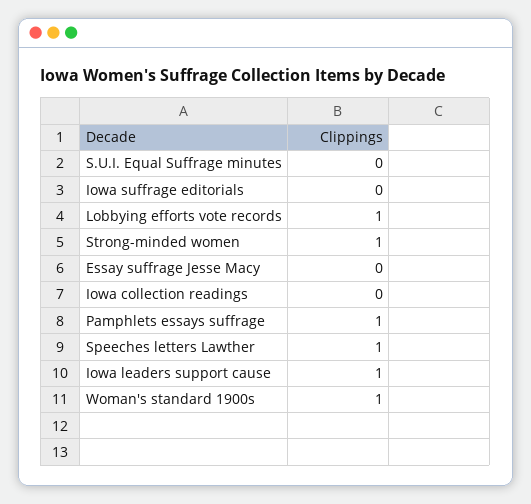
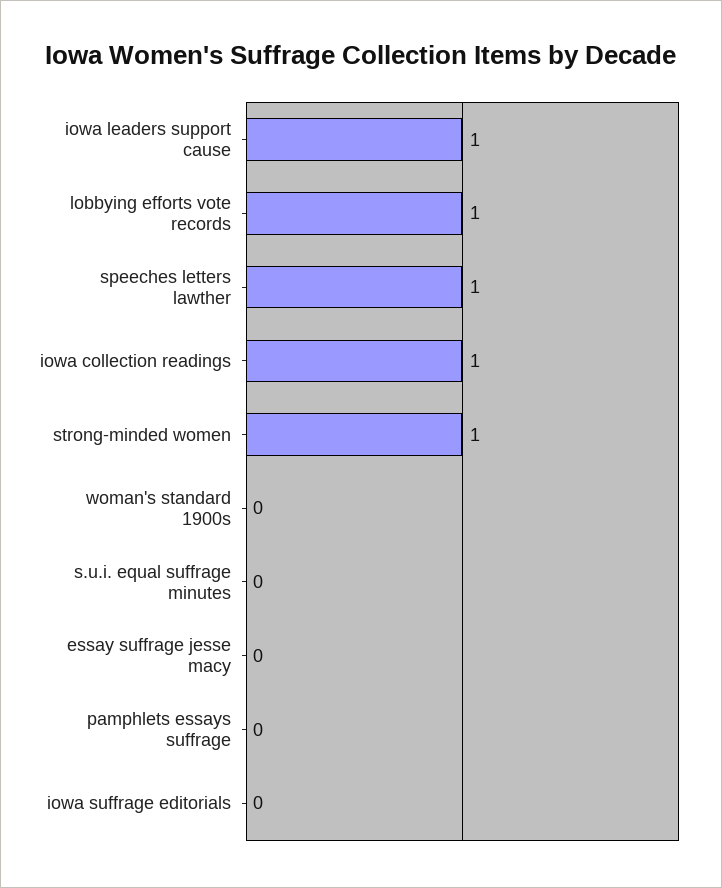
  {
    "S.U.I. Equal Suffrage minutes": 0,
    "Iowa suffrage editorials": 0,
    "Lobbying efforts vote records": 1,
    "Strong-minded women": 1,
    "Essay suffrage Jesse Macy": 0,
-   "Iowa collection readings": 0,
+   "Iowa collection readings": 1,
-   "Pamphlets essays suffrage": 1,
+   "Pamphlets essays suffrage": 0,
    "Speeches letters Lawther": 1,
    "Iowa leaders support cause": 1,
-   "Woman's standard 1900s": 1
+   "Woman's standard 1900s": 0
  }

